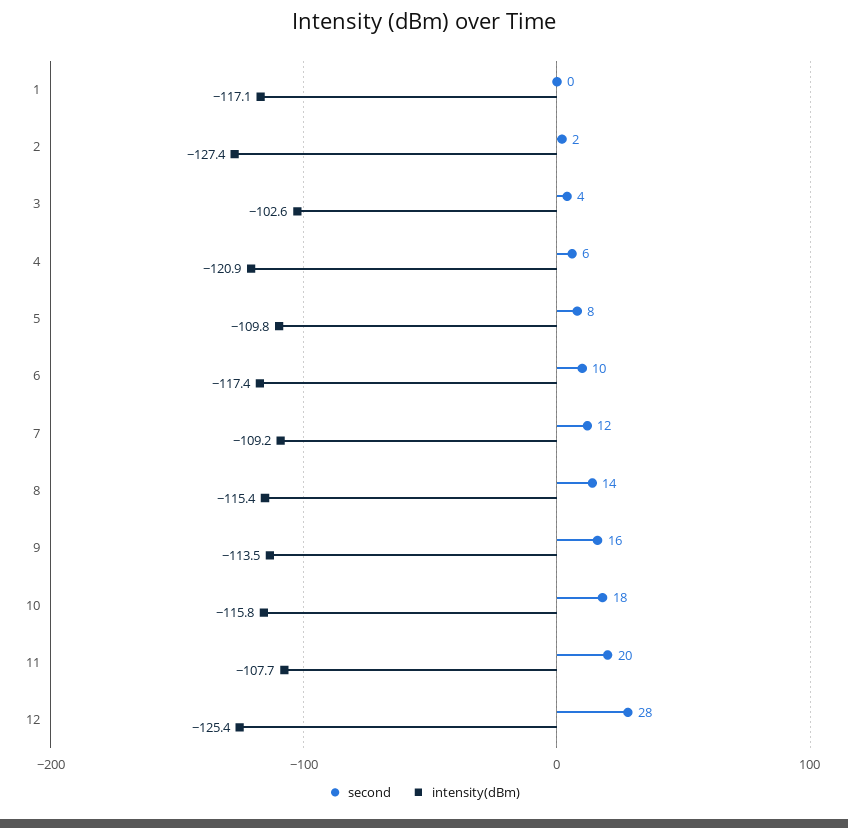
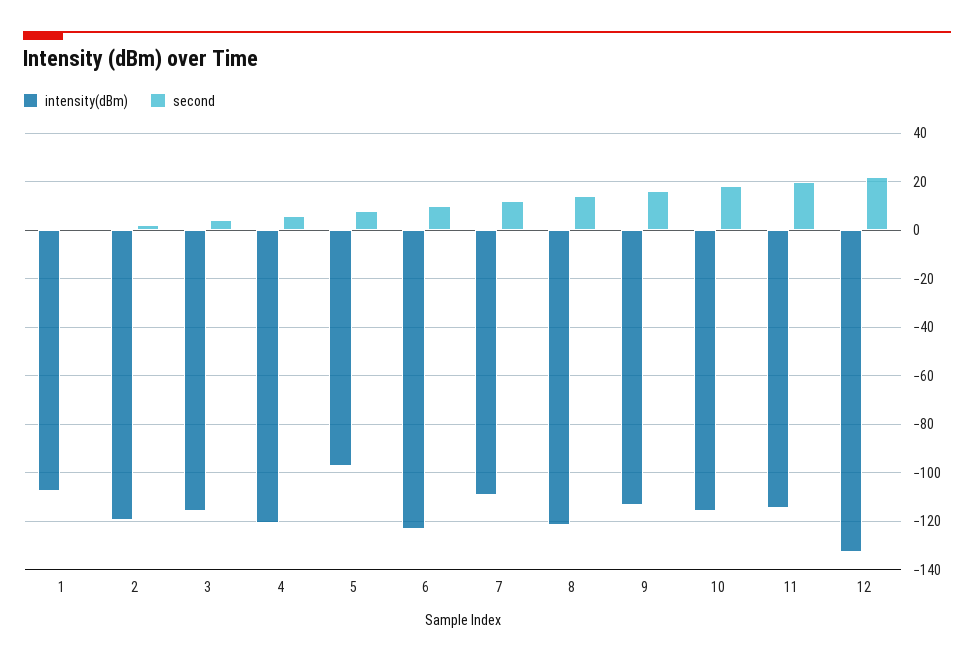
  {
    "second": {
      "1": 0,
      "2": 2,
      "3": 4,
      "4": 6,
      "5": 8,
      "6": 10,
      "7": 12,
      "8": 14,
      "9": 16,
      "10": 18,
      "11": 20,
-     "12": 28
+     "12": 22.5
    },
    "intensity(dBm)": {
-     "1": -117.1,
+     "1": -107.5,
-     "2": -127.4,
+     "2": -120,
-     "3": -102.6,
+     "3": -115,
      "4": -120.9,
-     "5": -109.8,
+     "5": -97.5,
-     "6": -117.4,
+     "6": -122.5,
      "7": -109.2,
-     "8": -115.4,
+     "8": -122.5,
      "9": -113.5,
      "10": -115.8,
-     "11": -107.7,
+     "11": -115,
-     "12": -125.4
+     "12": -132.5
    }
  }

